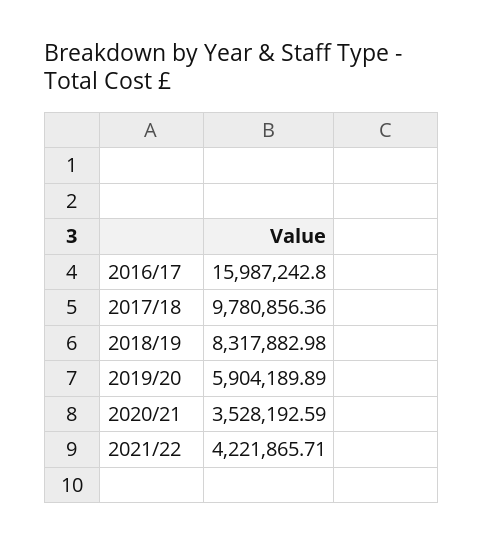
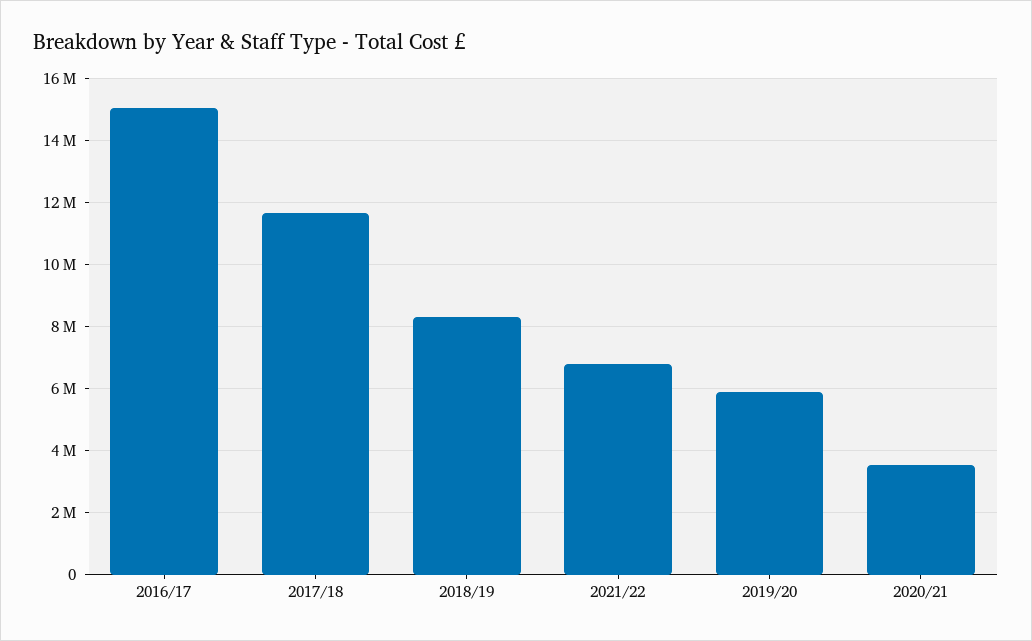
  {
-   "2016/17": 15987242.8,
+   "2016/17": 15000000,
-   "2017/18": 9780856.36,
+   "2017/18": 11600000,
    "2018/19": 8317882.98,
    "2019/20": 5904189.89,
    "2020/21": 3528192.59,
-   "2021/22": 4221865.71
+   "2021/22": 6800000
  }

